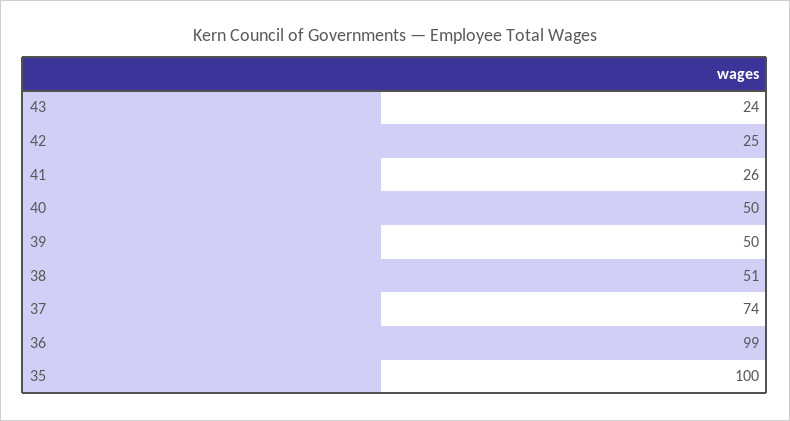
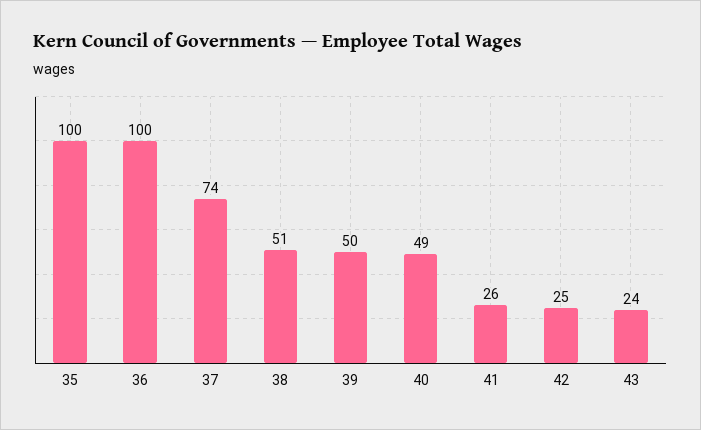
  {
    "43": 24,
    "42": 25,
    "41": 26,
-   "40": 50,
+   "40": 49,
    "39": 50,
    "38": 51,
    "37": 74,
-   "36": 99,
+   "36": 100,
    "35": 100
  }

